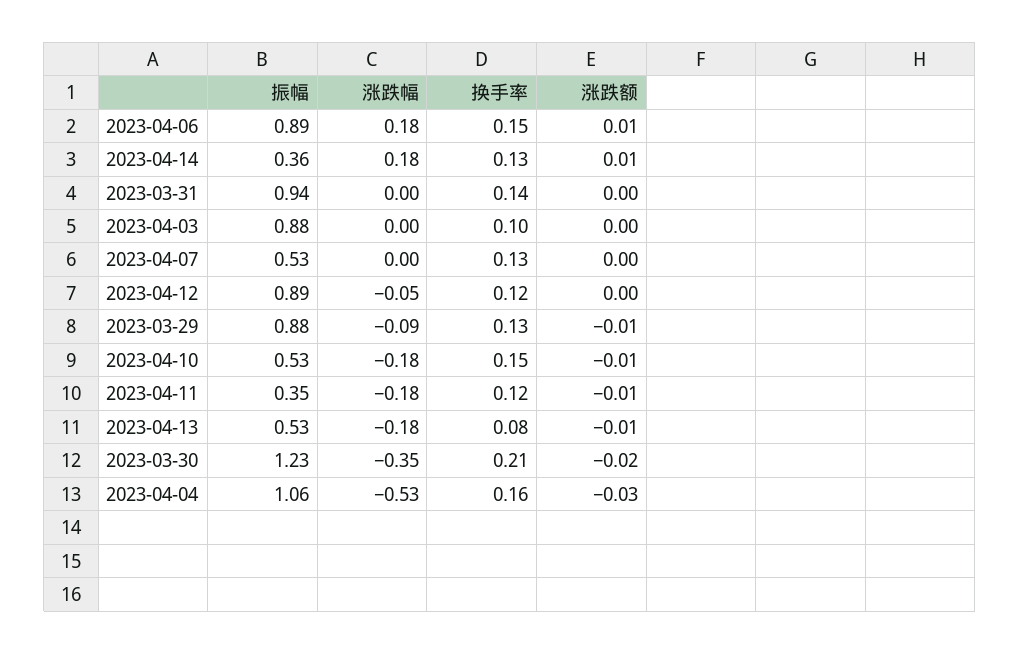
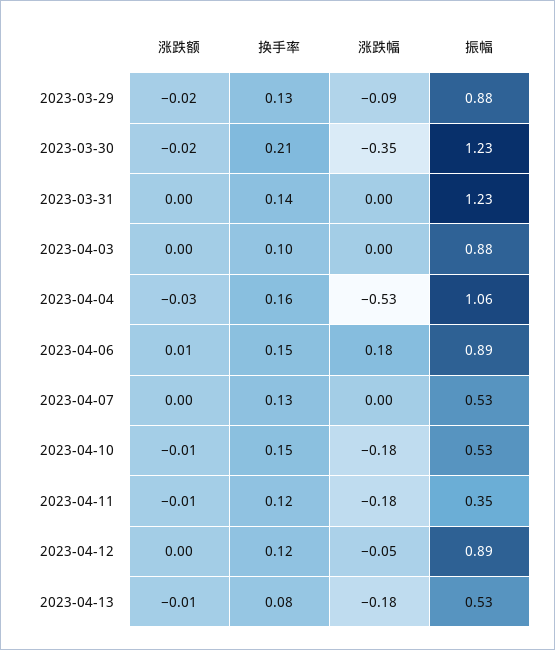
  {
    "振幅": {
      "2023-04-06": 0.89,
-     "2023-04-14": 0.36,
-     "2023-03-31": 0.94,
+     "2023-03-31": 1.23,
      "2023-04-03": 0.88,
      "2023-04-07": 0.53,
      "2023-04-12": 0.89,
      "2023-03-29": 0.88,
      "2023-04-10": 0.53,
      "2023-04-11": 0.35,
      "2023-04-13": 0.53,
      "2023-03-30": 1.23,
      "2023-04-04": 1.06
    },
    "涨跌幅": {
      "2023-04-06": 0.18,
-     "2023-04-14": 0.18,
      "2023-03-31": 0,
      "2023-04-03": 0,
      "2023-04-07": 0,
      "2023-04-12": -0.05,
      "2023-03-29": -0.09,
      "2023-04-10": -0.18,
      "2023-04-11": -0.18,
      "2023-04-13": -0.18,
      "2023-03-30": -0.35,
      "2023-04-04": -0.53
    },
    "换手率": {
      "2023-04-06": 0.15,
-     "2023-04-14": 0.13,
      "2023-03-31": 0.14,
      "2023-04-03": 0.1,
      "2023-04-07": 0.13,
      "2023-04-12": 0.12,
      "2023-03-29": 0.13,
      "2023-04-10": 0.15,
      "2023-04-11": 0.12,
      "2023-04-13": 0.08,
      "2023-03-30": 0.21,
      "2023-04-04": 0.16
    },
    "涨跌额": {
      "2023-04-06": 0.01,
-     "2023-04-14": 0.01,
      "2023-03-31": 0,
      "2023-04-03": 0,
      "2023-04-07": 0,
      "2023-04-12": 0,
-     "2023-03-29": -0.01,
+     "2023-03-29": -0.02,
      "2023-04-10": -0.01,
      "2023-04-11": -0.01,
      "2023-04-13": -0.01,
      "2023-03-30": -0.02,
      "2023-04-04": -0.03
    }
  }

